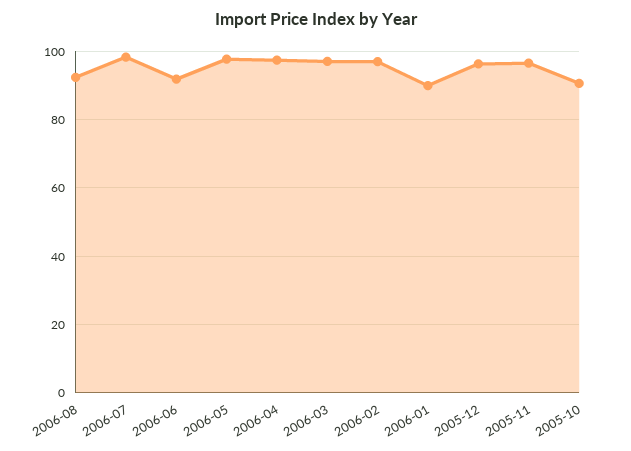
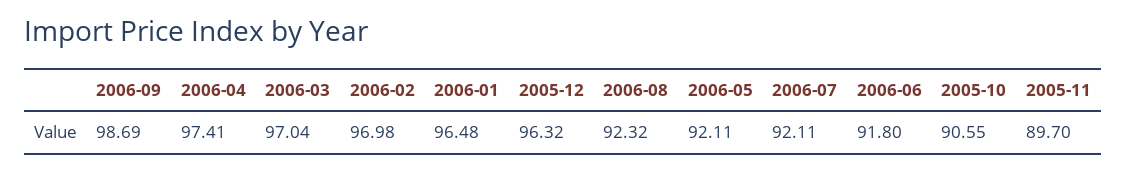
  {
    "2006-08": 92.32,
-   "2006-07": 98,
+   "2006-07": 92.11,
    "2006-06": 91.8,
-   "2006-05": 98,
+   "2006-05": 92.11,
    "2006-04": 97.41,
    "2006-03": 97.04,
    "2006-02": 96.98,
-   "2006-01": 90,
+   "2006-01": 96.48,
    "2005-12": 96.32,
-   "2005-11": 96,
+   "2005-11": 89.7,
-   "2005-10": 90.55
+   "2005-10": 90.55,
+   "2006-09": 98.69
  }

